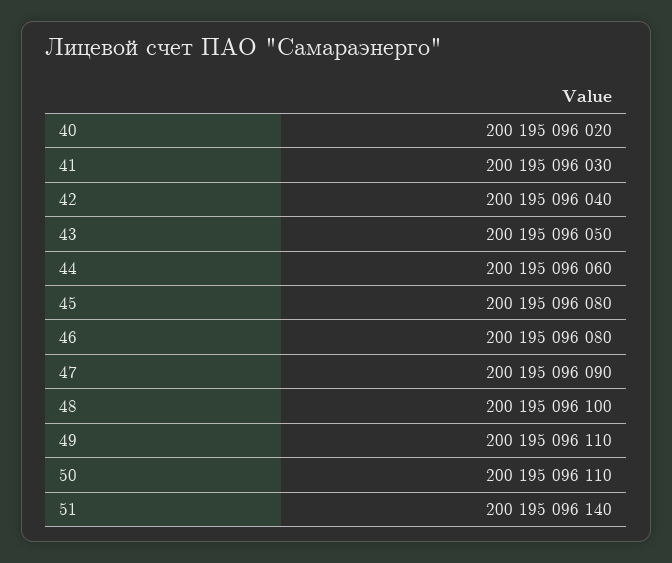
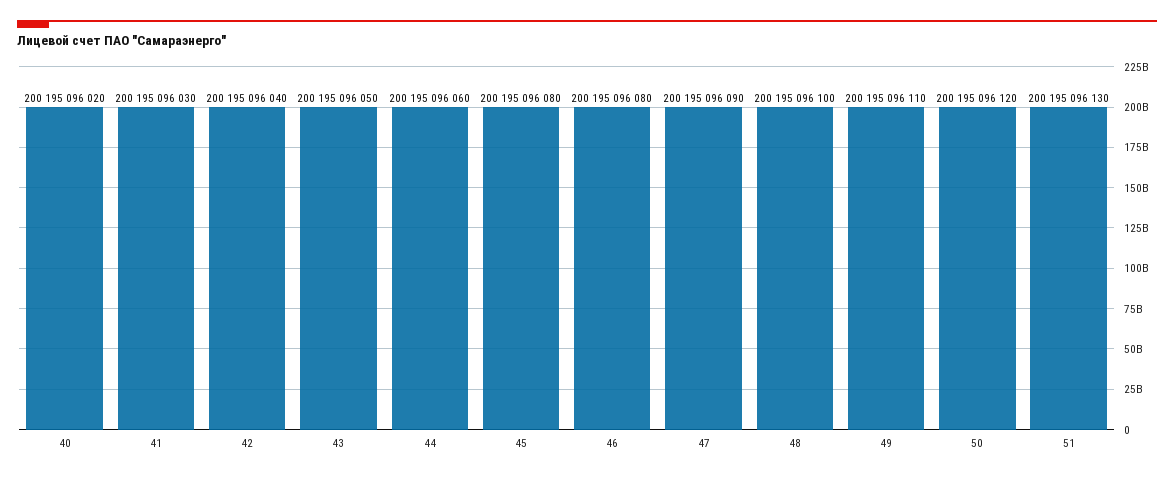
  {
    "40": 200195096020,
    "41": 200195096030,
    "42": 200195096040,
    "43": 200195096050,
    "44": 200195096060,
    "45": 200195096080,
    "46": 200195096080,
    "47": 200195096090,
    "48": 200195096100,
    "49": 200195096110,
-   "50": 200195096110,
+   "50": 200195096120,
-   "51": 200195096140
+   "51": 200195096130
  }

